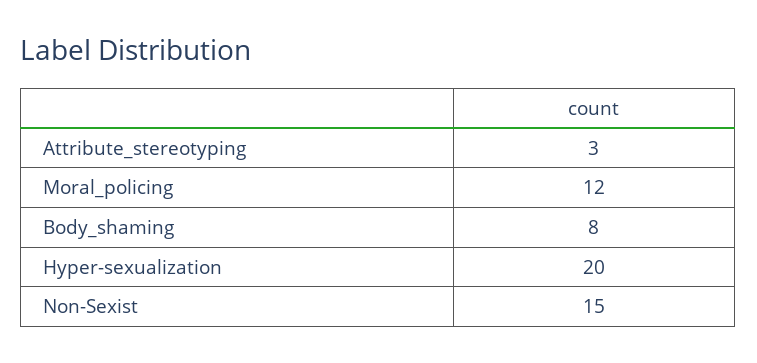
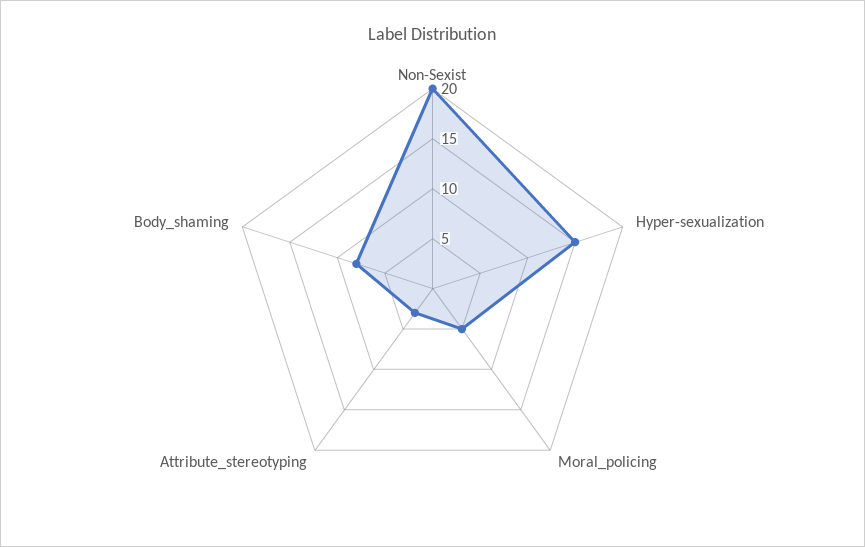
  {
    "Attribute_stereotyping": 3,
-   "Moral_policing": 12,
+   "Moral_policing": 5,
    "Body_shaming": 8,
-   "Hyper-sexualization": 20,
+   "Hyper-sexualization": 15,
-   "Non-Sexist": 15
+   "Non-Sexist": 20
  }

